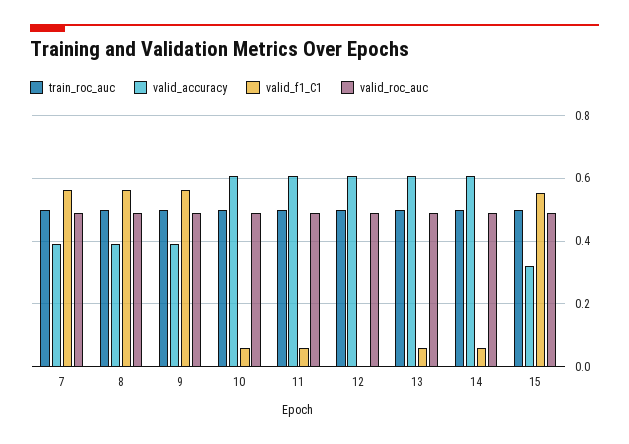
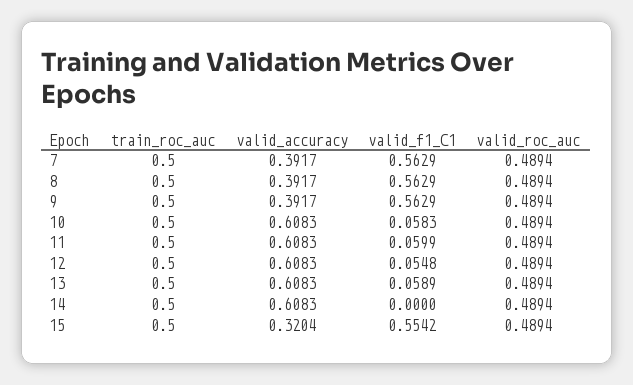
  {
    "train_roc_auc": {
      "7": 0.5,
      "8": 0.5,
      "9": 0.5,
      "10": 0.5,
      "11": 0.5,
      "12": 0.5,
      "13": 0.5,
      "14": 0.5,
      "15": 0.5
    },
    "valid_accuracy": {
      "7": 0.3917,
      "8": 0.3917,
      "9": 0.3917,
      "10": 0.6083,
      "11": 0.6083,
      "12": 0.6083,
      "13": 0.6083,
      "14": 0.6083,
      "15": 0.3204
    },
    "valid_f1_C1": {
      "7": 0.5629,
      "8": 0.5629,
      "9": 0.5629,
      "10": 0.0583,
      "11": 0.0599,
-     "12": 0,
+     "12": 0.0548,
      "13": 0.0589,
-     "14": 0.06,
+     "14": 0,
      "15": 0.5542
    },
    "valid_roc_auc": {
      "7": 0.4894,
      "8": 0.4894,
      "9": 0.4894,
      "10": 0.4894,
      "11": 0.4894,
      "12": 0.4894,
      "13": 0.4894,
      "14": 0.4894,
      "15": 0.4894
    }
  }

